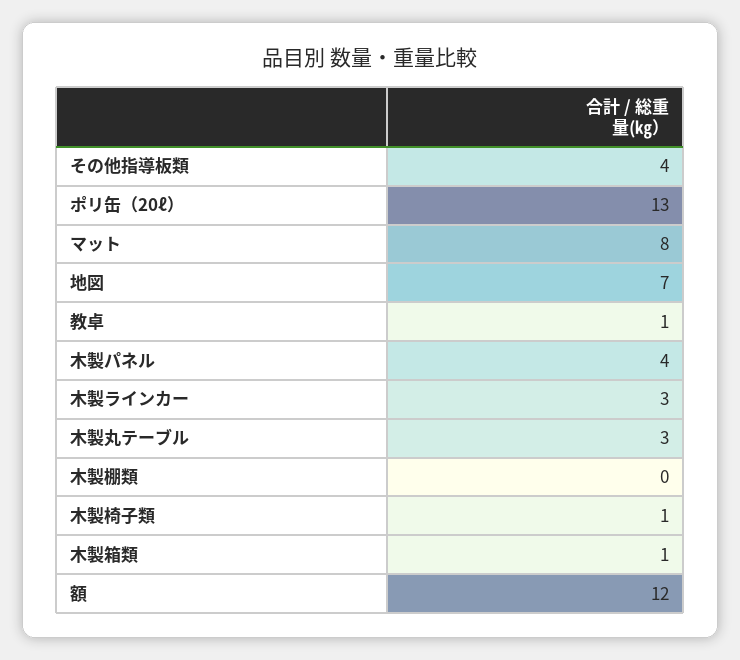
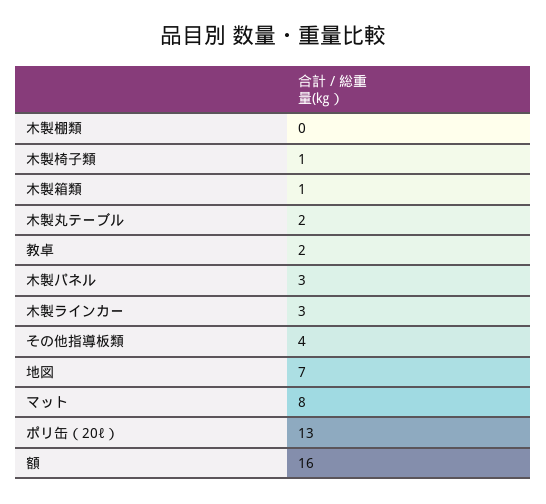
  {
    "その他指導板類": 4,
    "ポリ缶（20ℓ）": 13,
    "マット": 8,
    "地図": 7,
-   "教卓": 1,
+   "教卓": 2,
-   "木製パネル": 4,
+   "木製パネル": 3,
    "木製ラインカー": 3,
-   "木製丸テーブル": 3,
+   "木製丸テーブル": 2,
    "木製棚類": 0,
    "木製椅子類": 1,
    "木製箱類": 1,
-   "額": 12
+   "額": 16
  }

